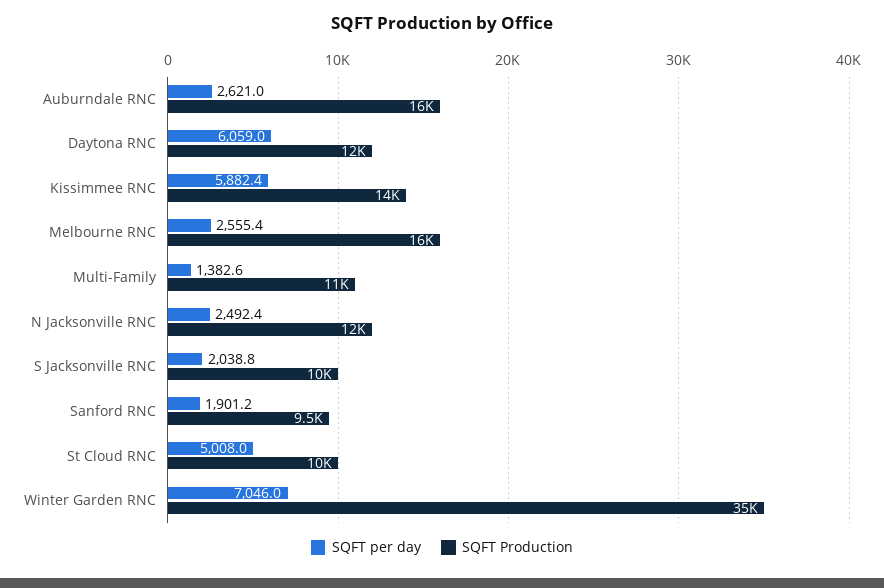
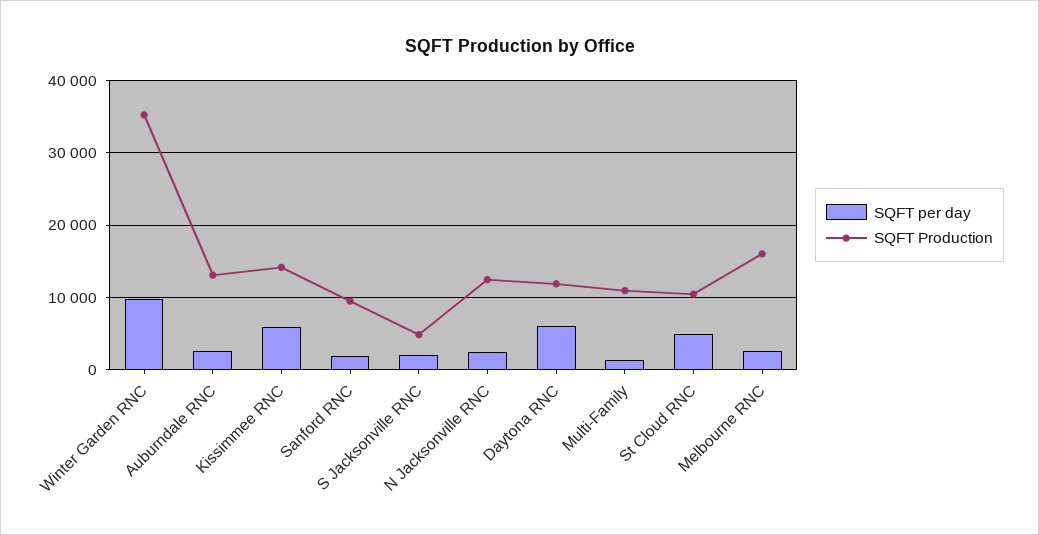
  {
    "SQFT per day": {
      "Auburndale RNC": 2621,
      "Daytona RNC": 6059,
      "Kissimmee RNC": 5882.4,
      "Melbourne RNC": 2555.4,
      "Multi-Family": 1382.6,
      "N Jacksonville RNC": 2492.4,
      "S Jacksonville RNC": 2038.8,
      "Sanford RNC": 1901.2,
      "St Cloud RNC": 5008,
-     "Winter Garden RNC": 7046
+     "Winter Garden RNC": 10000
    },
    "SQFT Production": {
-     "Auburndale RNC": 16000,
+     "Auburndale RNC": 13000,
      "Daytona RNC": 12000,
      "Kissimmee RNC": 14000,
      "Melbourne RNC": 16000,
      "Multi-Family": 11000,
      "N Jacksonville RNC": 12000,
-     "S Jacksonville RNC": 10000,
+     "S Jacksonville RNC": 5000,
      "Sanford RNC": 9500,
      "St Cloud RNC": 10000,
      "Winter Garden RNC": 35000
    }
  }

